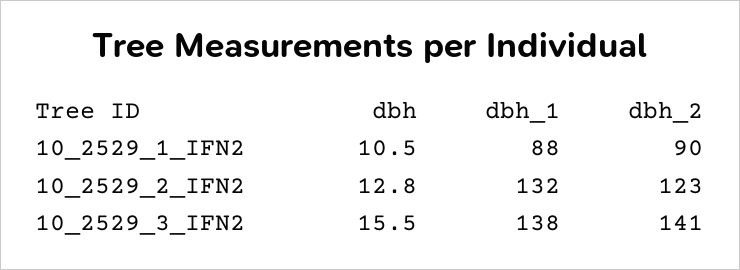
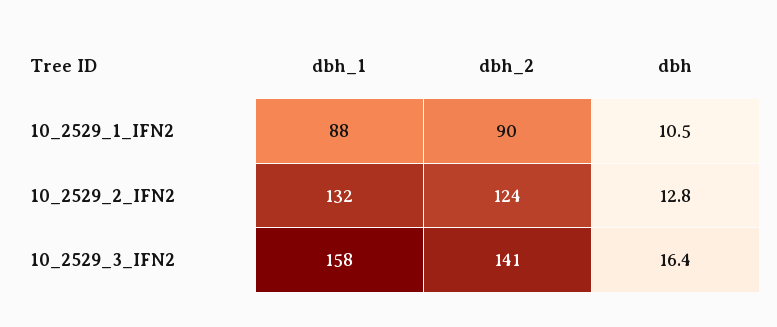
  {
    "dbh": {
      "10_2529_1_IFN2": 10.5,
      "10_2529_2_IFN2": 12.8,
-     "10_2529_3_IFN2": 15.5
+     "10_2529_3_IFN2": 16.4
    },
    "dbh_1": {
      "10_2529_1_IFN2": 88,
      "10_2529_2_IFN2": 132,
-     "10_2529_3_IFN2": 138
+     "10_2529_3_IFN2": 158
    },
    "dbh_2": {
      "10_2529_1_IFN2": 90,
-     "10_2529_2_IFN2": 123,
+     "10_2529_2_IFN2": 124,
      "10_2529_3_IFN2": 141
    }
  }

